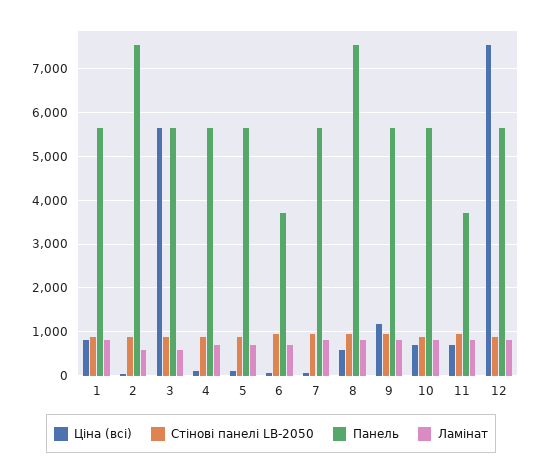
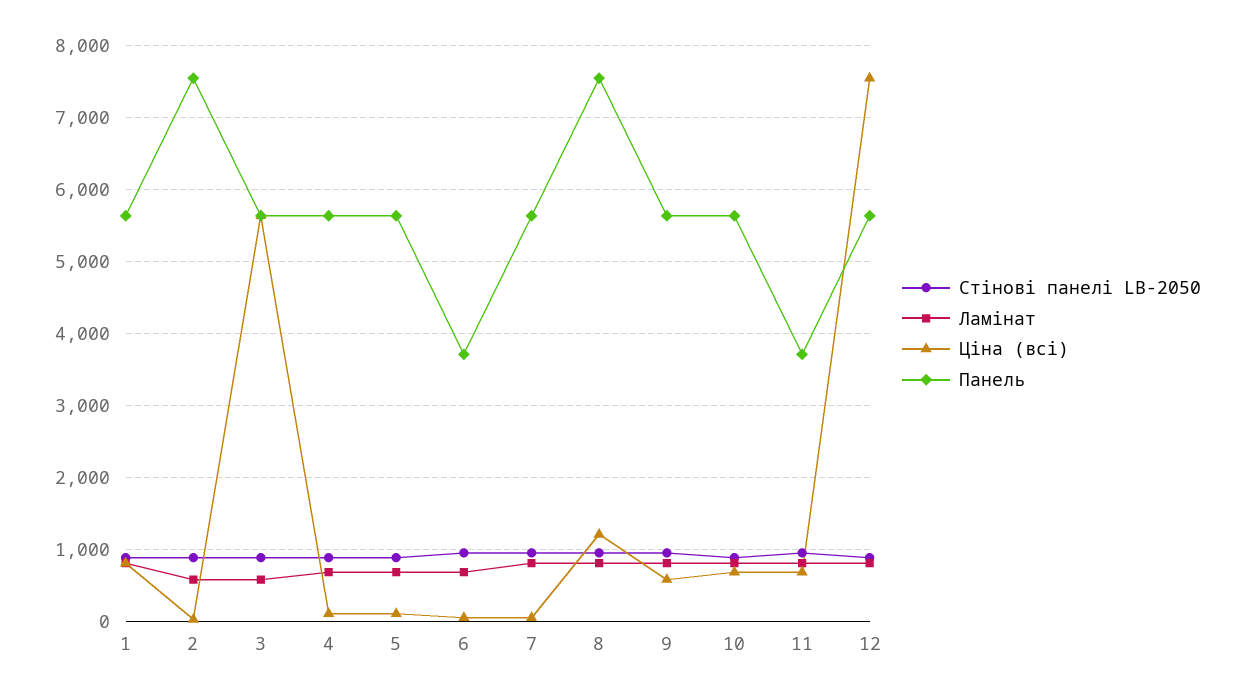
  {
    "Ціна (всі)": {
      "1": 800,
      "2": 0,
      "3": 5600,
      "4": 100,
      "5": 100,
      "6": 100,
      "7": 100,
-     "8": 600,
+     "8": 1200,
-     "9": 1200,
+     "9": 600,
      "10": 700,
      "11": 700,
      "12": 7500
    },
    "Стінові панелі LB-2050": {
      "1": 900,
      "2": 900,
      "3": 900,
      "4": 900,
      "5": 900,
      "6": 1000,
      "7": 1000,
      "8": 1000,
      "9": 1000,
      "10": 900,
      "11": 1000,
      "12": 900
    },
    "Панель": {
      "1": 5600,
      "2": 7500,
      "3": 5600,
      "4": 5600,
      "5": 5600,
      "6": 3700,
      "7": 5600,
      "8": 7500,
      "9": 5600,
      "10": 5600,
      "11": 3700,
      "12": 5600
    },
    "Ламінат": {
      "1": 800,
      "2": 600,
      "3": 600,
      "4": 700,
      "5": 700,
      "6": 700,
      "7": 800,
      "8": 800,
      "9": 800,
      "10": 800,
      "11": 800,
      "12": 800
    }
  }

